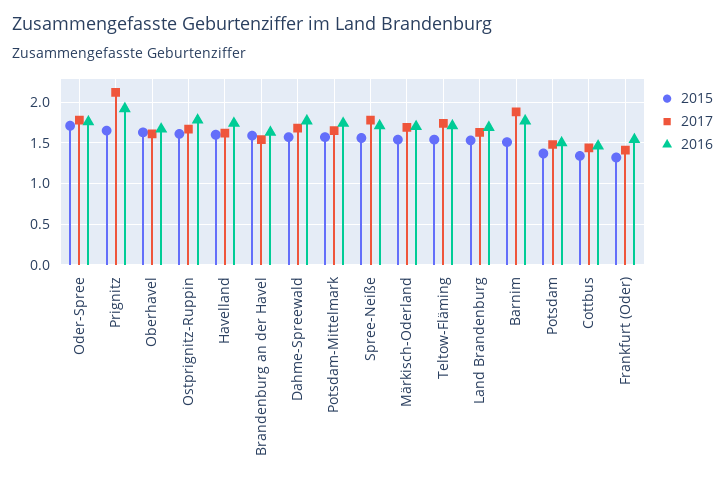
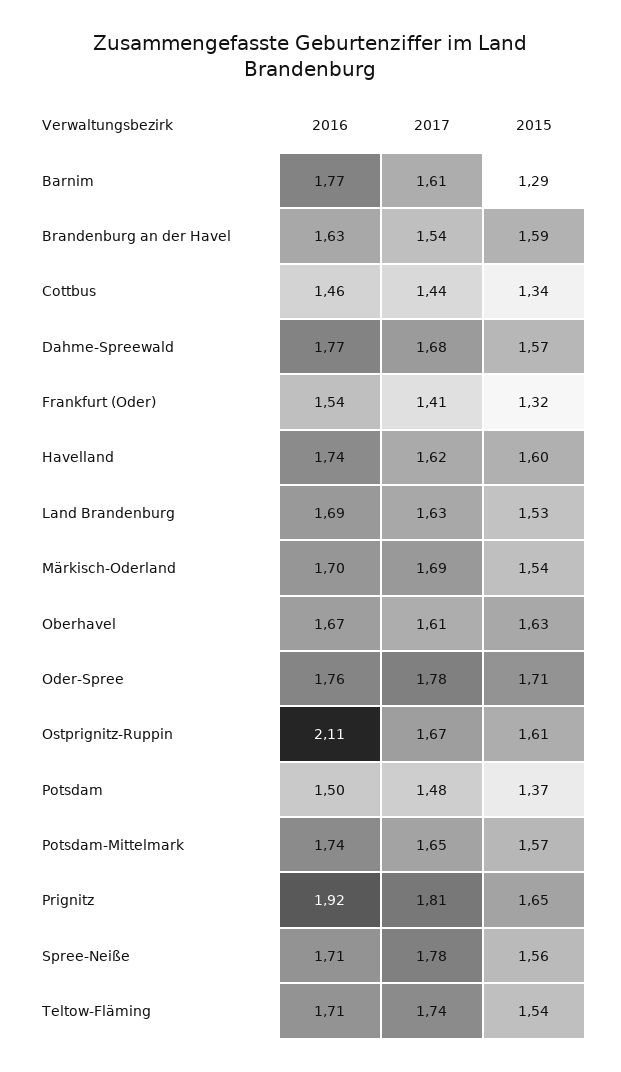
  {
    "2015": {
      "Oder-Spree": 1.71,
      "Prignitz": 1.65,
      "Oberhavel": 1.63,
      "Ostprignitz-Ruppin": 1.61,
      "Havelland": 1.6,
      "Brandenburg an der Havel": 1.59,
      "Dahme-Spreewald": 1.57,
      "Potsdam-Mittelmark": 1.57,
      "Spree-Neiße": 1.56,
      "Märkisch-Oderland": 1.54,
      "Teltow-Fläming": 1.54,
      "Land Brandenburg": 1.53,
-     "Barnim": 1.5,
+     "Barnim": 1.29,
      "Potsdam": 1.37,
      "Cottbus": 1.34,
      "Frankfurt (Oder)": 1.32
    },
    "2017": {
      "Oder-Spree": 1.78,
-     "Prignitz": 2.1,
+     "Prignitz": 1.81,
      "Oberhavel": 1.61,
      "Ostprignitz-Ruppin": 1.67,
      "Havelland": 1.62,
      "Brandenburg an der Havel": 1.54,
      "Dahme-Spreewald": 1.68,
      "Potsdam-Mittelmark": 1.65,
      "Spree-Neiße": 1.78,
      "Märkisch-Oderland": 1.69,
      "Teltow-Fläming": 1.74,
      "Land Brandenburg": 1.63,
-     "Barnim": 1.9,
+     "Barnim": 1.61,
      "Potsdam": 1.48,
      "Cottbus": 1.44,
      "Frankfurt (Oder)": 1.41
    },
    "2016": {
      "Oder-Spree": 1.76,
      "Prignitz": 1.92,
      "Oberhavel": 1.67,
-     "Ostprignitz-Ruppin": 1.8,
+     "Ostprignitz-Ruppin": 2.11,
      "Havelland": 1.74,
      "Brandenburg an der Havel": 1.63,
      "Dahme-Spreewald": 1.77,
      "Potsdam-Mittelmark": 1.74,
      "Spree-Neiße": 1.71,
      "Märkisch-Oderland": 1.7,
      "Teltow-Fläming": 1.71,
      "Land Brandenburg": 1.69,
      "Barnim": 1.77,
      "Potsdam": 1.5,
      "Cottbus": 1.46,
      "Frankfurt (Oder)": 1.54
    }
  }

